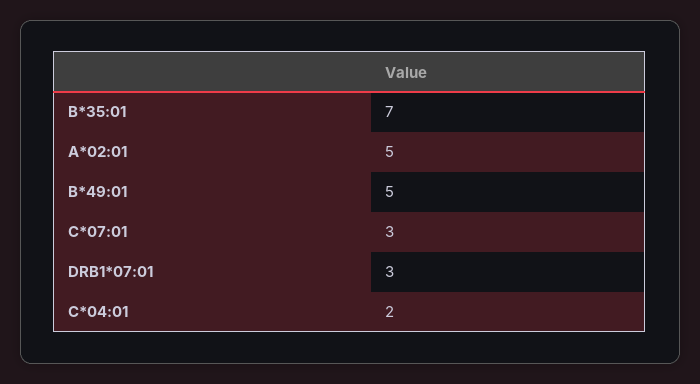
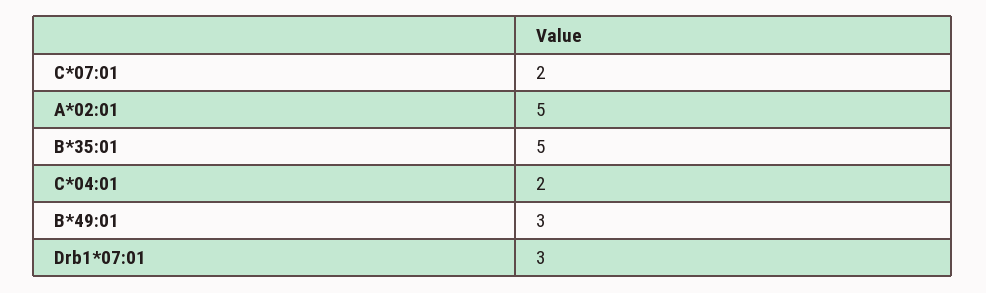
  {
-   "B*35:01": 7,
+   "B*35:01": 5,
    "A*02:01": 5,
-   "B*49:01": 5,
+   "B*49:01": 3,
-   "C*07:01": 3,
+   "C*07:01": 2,
    "DRB1*07:01": 3,
    "C*04:01": 2
  }

